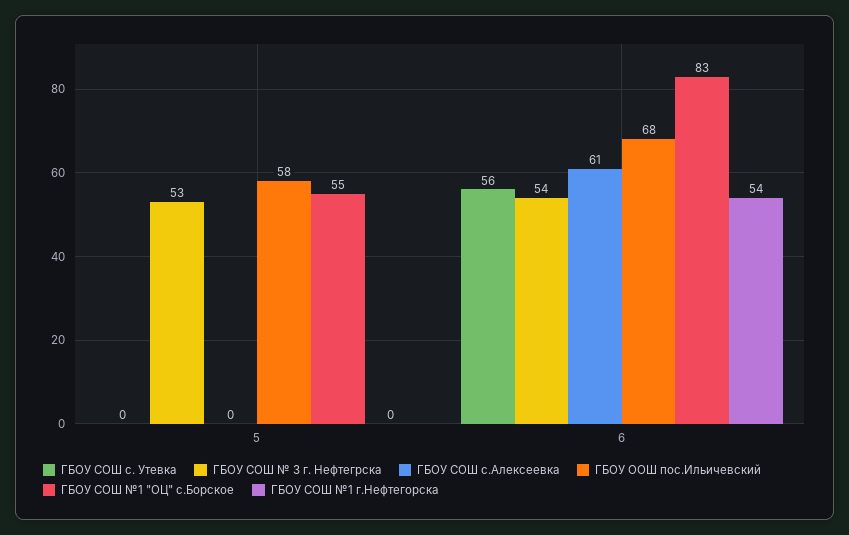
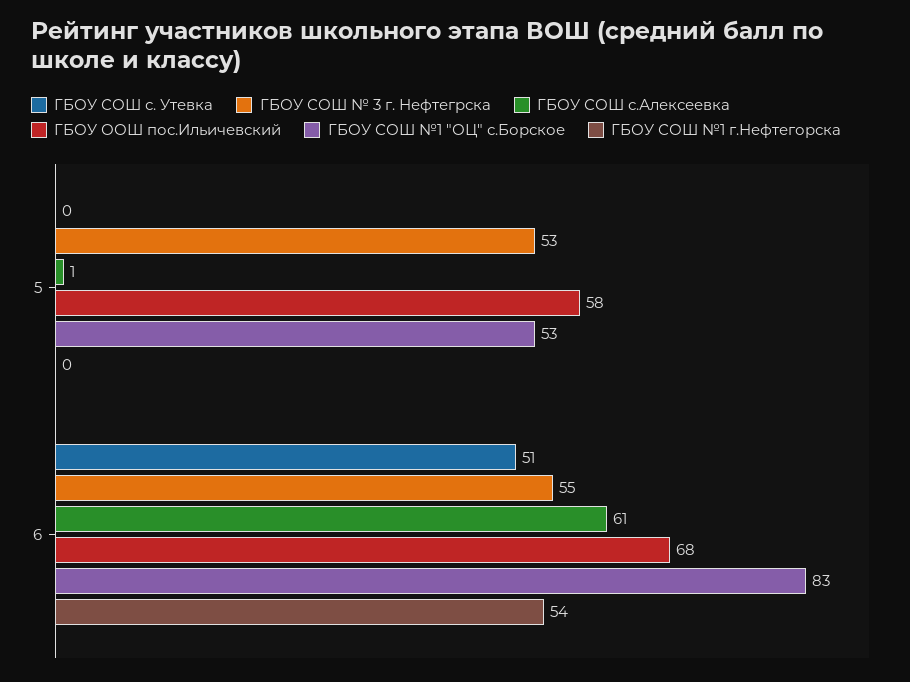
  {
    "ГБОУ СОШ с. Утевка": {
      "5": 0,
-     "6": 56
+     "6": 51
    },
    "ГБОУ СОШ № 3 г. Нефтегрска": {
      "5": 53,
-     "6": 54
+     "6": 55
    },
    "ГБОУ СОШ с.Алексеевка": {
-     "5": 0,
+     "5": 1,
      "6": 61
    },
    "ГБОУ ООШ пос.Ильичевский": {
      "5": 58,
      "6": 68
    },
    "ГБОУ СОШ №1 \"ОЦ\" с.Борское": {
-     "5": 55,
+     "5": 53,
      "6": 83
    },
    "ГБОУ СОШ №1 г.Нефтегорска": {
      "5": 0,
      "6": 54
    }
  }

